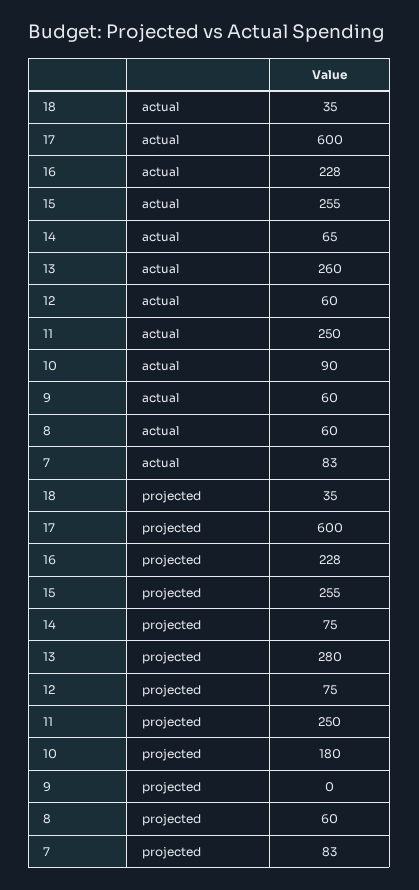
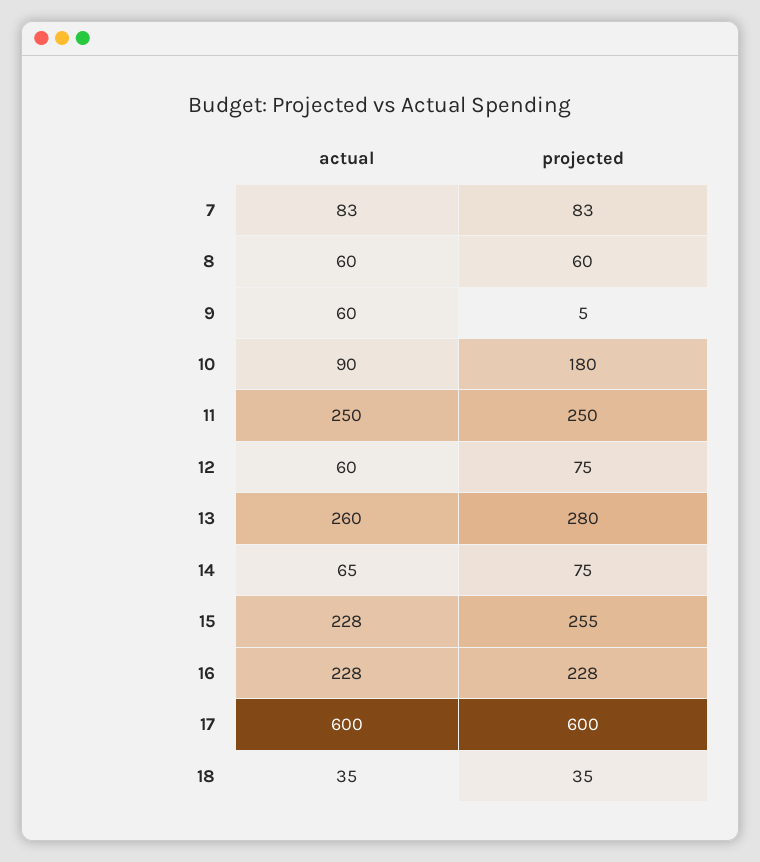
  {
    "18": {
      "actual": 35,
      "projected": 35
    },
    "17": {
      "actual": 600,
      "projected": 600
    },
    "16": {
      "actual": 228,
      "projected": 228
    },
    "15": {
-     "actual": 255,
+     "actual": 228,
      "projected": 255
    },
    "14": {
      "actual": 65,
      "projected": 75
    },
    "13": {
      "actual": 260,
      "projected": 280
    },
    "12": {
      "actual": 60,
      "projected": 75
    },
    "11": {
      "actual": 250,
      "projected": 250
    },
    "10": {
      "actual": 90,
      "projected": 180
    },
    "9": {
      "actual": 60,
-     "projected": 0
+     "projected": 5
    },
    "8": {
      "actual": 60,
      "projected": 60
    },
    "7": {
      "actual": 83,
      "projected": 83
    }
  }

